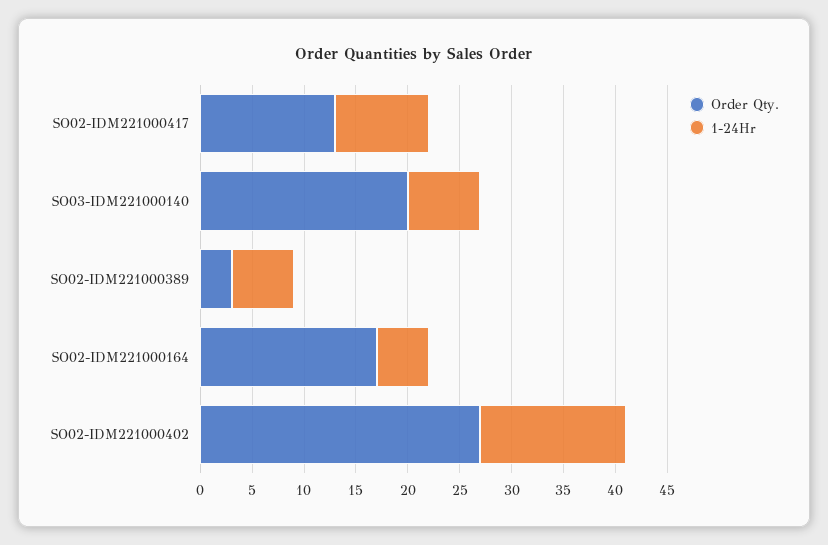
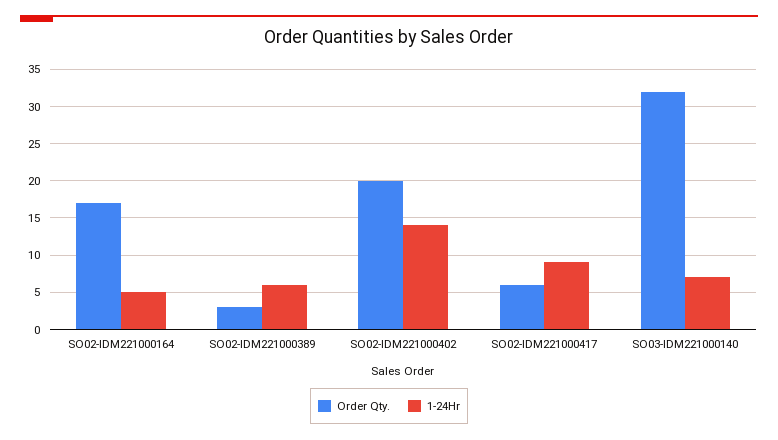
  {
    "Order Qty.": {
-     "SO02-IDM221000417": 13,
+     "SO02-IDM221000417": 6,
-     "SO03-IDM221000140": 20,
+     "SO03-IDM221000140": 32,
      "SO02-IDM221000389": 3,
      "SO02-IDM221000164": 17,
-     "SO02-IDM221000402": 27
+     "SO02-IDM221000402": 20
    },
    "1-24Hr": {
      "SO02-IDM221000417": 9,
      "SO03-IDM221000140": 7,
      "SO02-IDM221000389": 6,
      "SO02-IDM221000164": 5,
      "SO02-IDM221000402": 14
    }
  }

